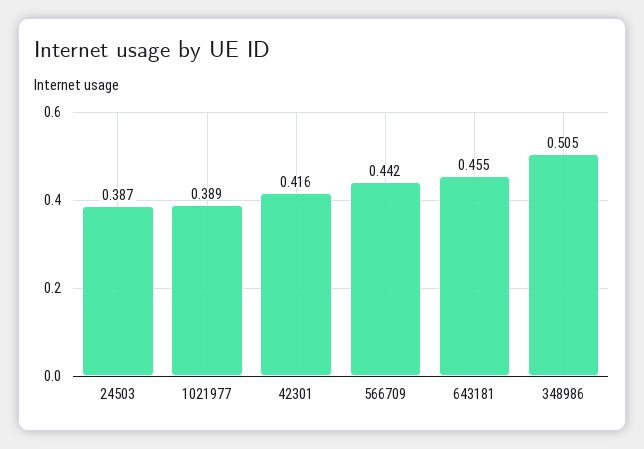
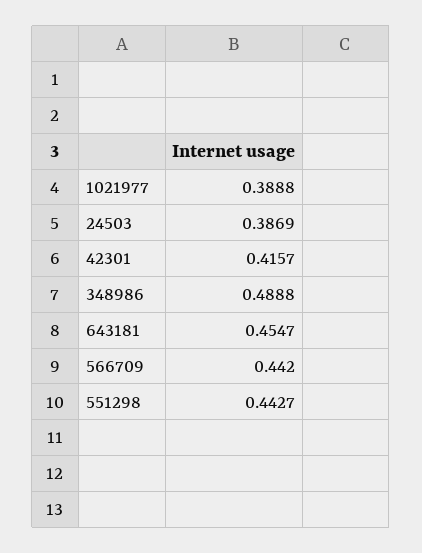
  {
    "24503": 0.3869,
    "1021977": 0.3888,
    "42301": 0.4157,
    "566709": 0.442,
    "643181": 0.4547,
-   "348986": 0.505
+   "348986": 0.4888,
+   "551298": 0.4427
  }

